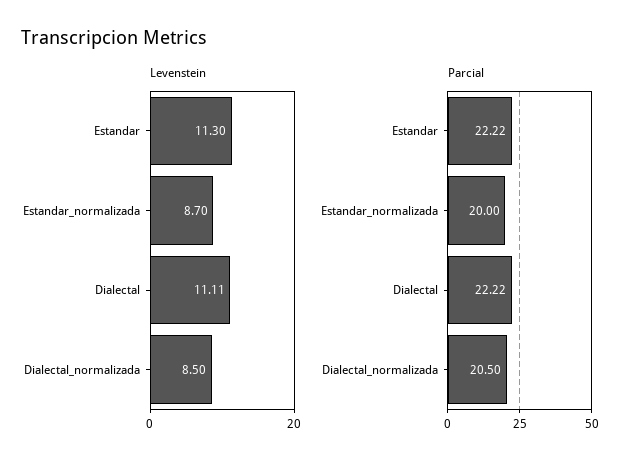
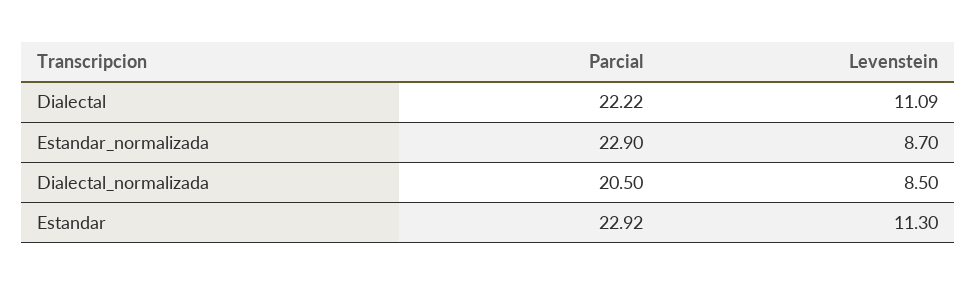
  {
    "Levenstein": {
      "Estandar": 11.3,
      "Estandar_normalizada": 8.7,
-     "Dialectal": 11.11,
+     "Dialectal": 11.09,
      "Dialectal_normalizada": 8.5
    },
    "Parcial": {
-     "Estandar": 22.22,
+     "Estandar": 22.92,
-     "Estandar_normalizada": 20,
+     "Estandar_normalizada": 22.9,
      "Dialectal": 22.22,
      "Dialectal_normalizada": 20.5
    }
  }

